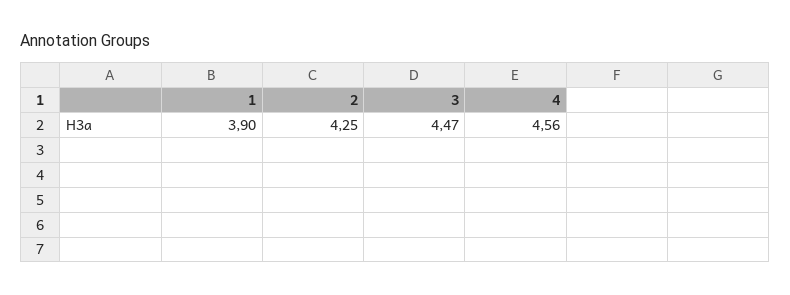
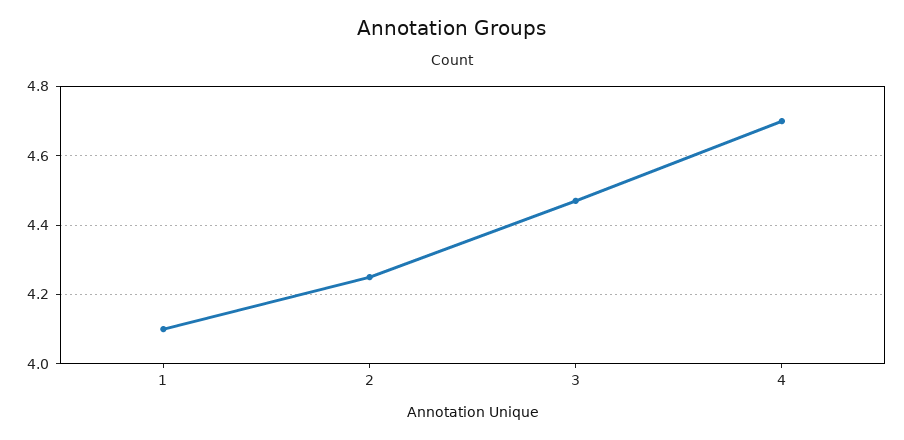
  {
-   "1": 3.9,
+   "1": 4.1,
    "2": 4.25,
    "3": 4.47,
-   "4": 4.56
+   "4": 4.7
  }

